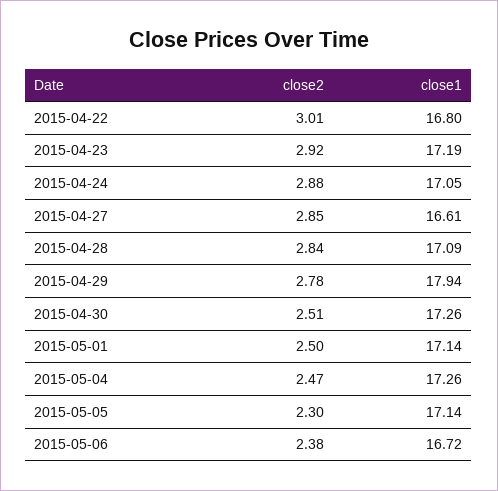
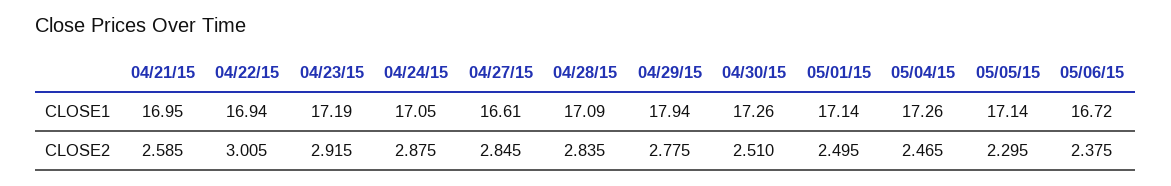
  {
    "close2": {
      "2015-04-22": 3.005,
      "2015-04-23": 2.915,
      "2015-04-24": 2.875,
      "2015-04-27": 2.845,
      "2015-04-28": 2.835,
      "2015-04-29": 2.775,
      "2015-04-30": 2.51,
      "2015-05-01": 2.495,
      "2015-05-04": 2.465,
      "2015-05-05": 2.295,
-     "2015-05-06": 2.375
+     "2015-05-06": 2.375,
+     "04/21/15": 2.585
    },
    "close1": {
-     "2015-04-22": 16.8,
+     "2015-04-22": 16.94,
      "2015-04-23": 17.19,
      "2015-04-24": 17.05,
      "2015-04-27": 16.61,
      "2015-04-28": 17.09,
      "2015-04-29": 17.94,
      "2015-04-30": 17.26,
      "2015-05-01": 17.14,
      "2015-05-04": 17.26,
      "2015-05-05": 17.14,
-     "2015-05-06": 16.72
+     "2015-05-06": 16.72,
+     "04/21/15": 16.95
    }
  }

